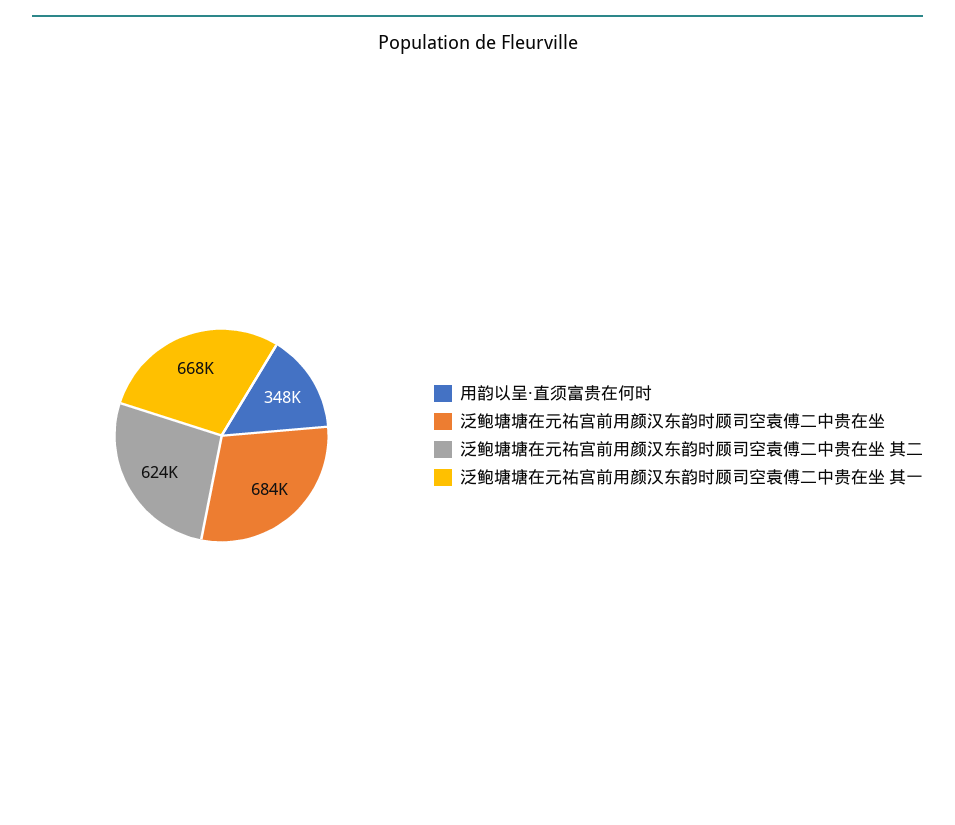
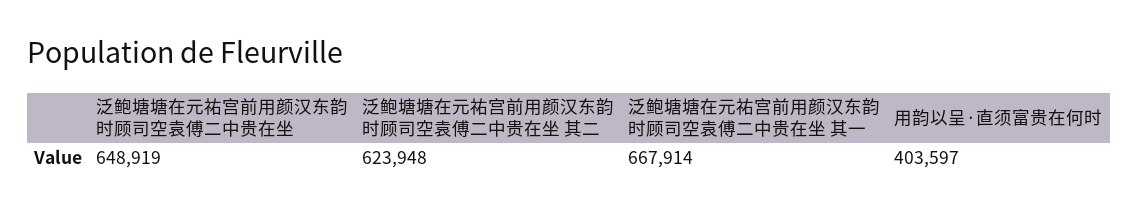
  {
-   "用韵以呈·直须富贵在何时": 348000,
+   "用韵以呈·直须富贵在何时": 403597,
-   "泛鲍塘塘在元祐宫前用颜汉东韵时顾司空袁傅二中贵在坐": 684000,
+   "泛鲍塘塘在元祐宫前用颜汉东韵时顾司空袁傅二中贵在坐": 648919,
    "泛鲍塘塘在元祐宫前用颜汉东韵时顾司空袁傅二中贵在坐 其二": 623948,
    "泛鲍塘塘在元祐宫前用颜汉东韵时顾司空袁傅二中贵在坐 其一": 667914
  }

